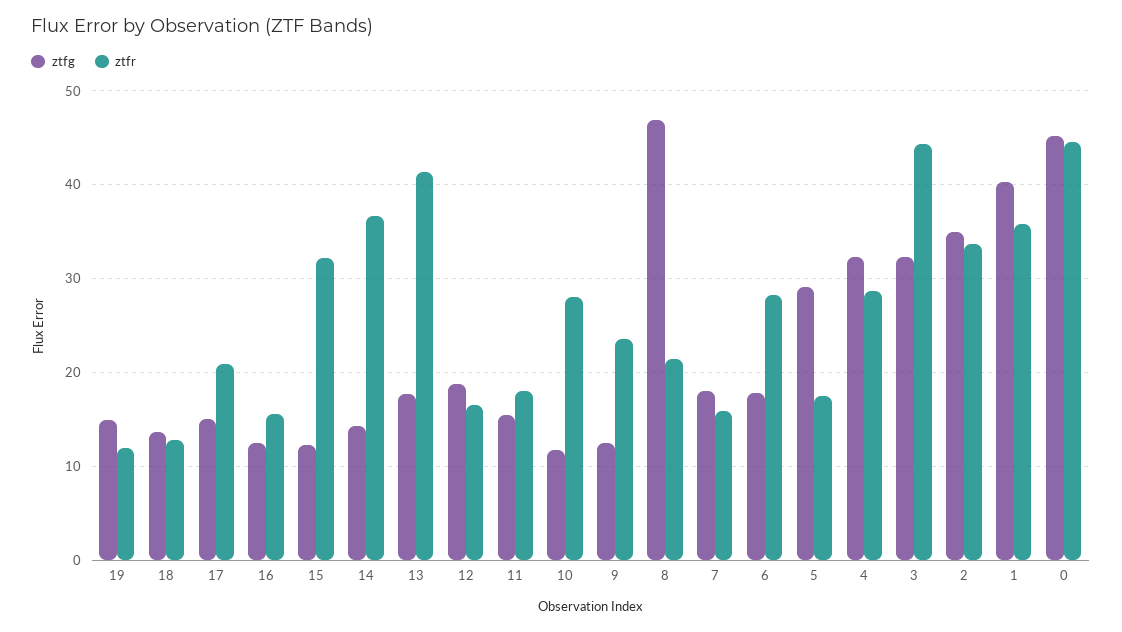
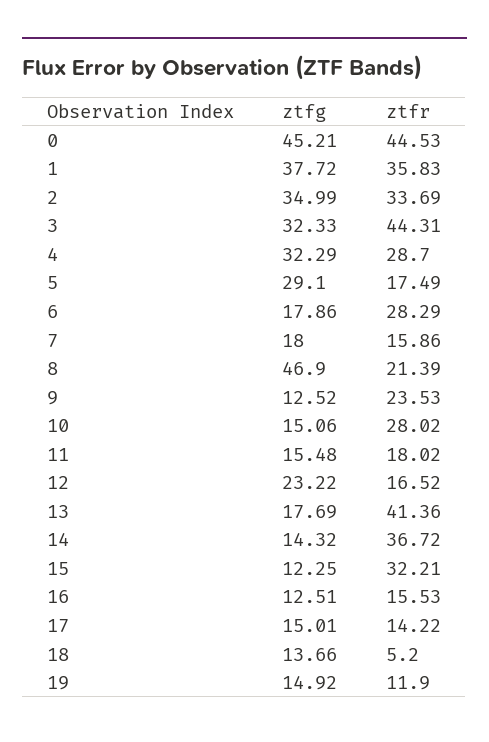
  {
    "ztfg": {
      "19": 14.92,
      "18": 13.66,
      "17": 15.01,
      "16": 12.51,
      "15": 12.25,
      "14": 14.32,
      "13": 17.69,
-     "12": 19,
+     "12": 23.22,
      "11": 15.48,
-     "10": 12,
+     "10": 15.06,
      "9": 12.52,
      "8": 46.9,
      "7": 18,
      "6": 17.86,
      "5": 29.1,
      "4": 32.29,
      "3": 32.33,
      "2": 34.99,
-     "1": 40,
+     "1": 37.72,
      "0": 45.21
    },
    "ztfr": {
      "19": 11.9,
-     "18": 13,
+     "18": 5.2,
-     "17": 21,
+     "17": 14.22,
      "16": 15.53,
      "15": 32.21,
      "14": 36.72,
      "13": 41.36,
      "12": 16.52,
      "11": 18.02,
      "10": 28.02,
      "9": 23.53,
      "8": 21.39,
      "7": 15.86,
      "6": 28.29,
      "5": 17.49,
      "4": 28.7,
      "3": 44.31,
      "2": 33.69,
      "1": 35.83,
      "0": 44.53
    }
  }

